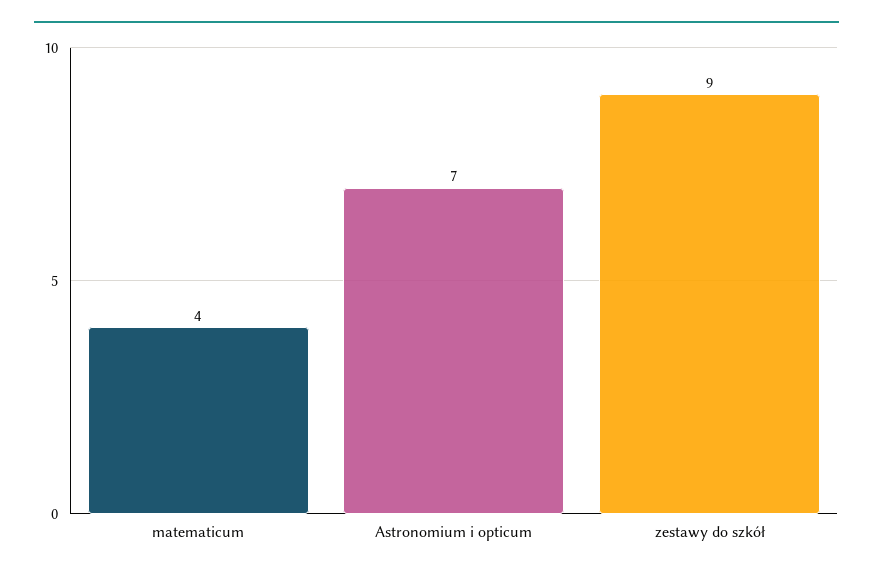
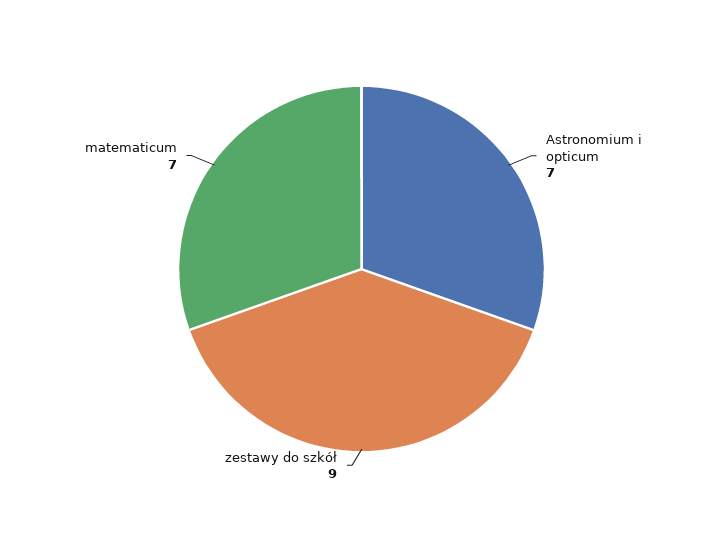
  {
-   "matematicum": 4,
+   "matematicum": 7,
    "Astronomium i opticum": 7,
    "zestawy do szkół": 9
  }

